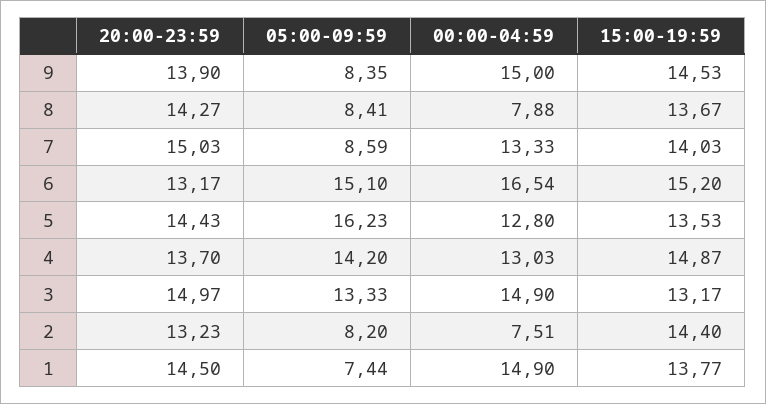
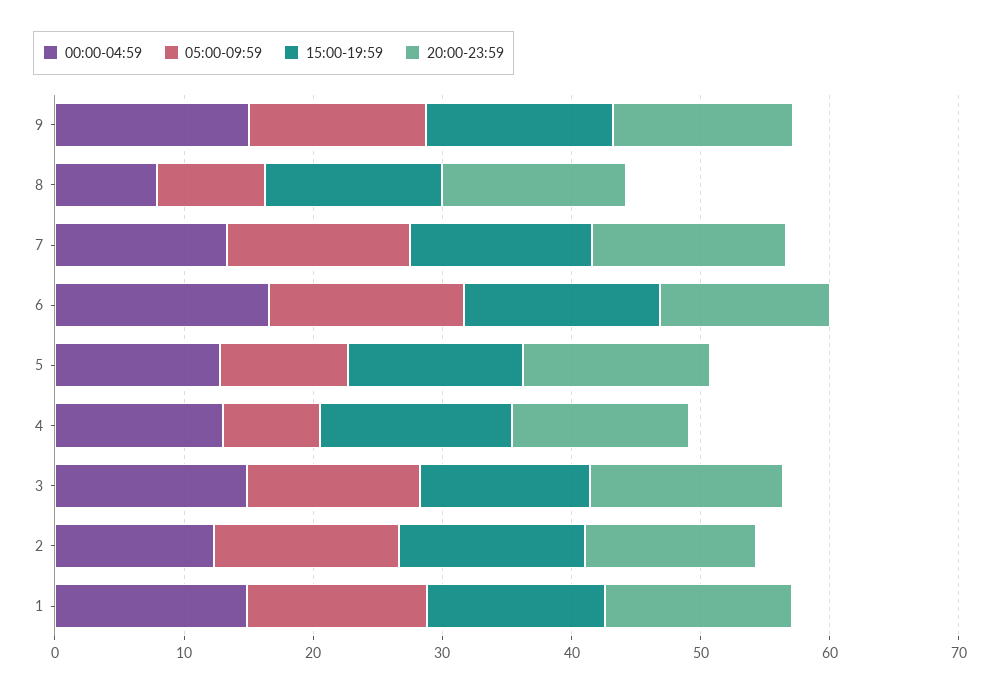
  {
    "20:00-23:59": {
      "9": 13.9,
      "8": 14.27,
      "7": 15.03,
      "6": 13.17,
      "5": 14.43,
      "4": 13.7,
      "3": 14.97,
      "2": 13.23,
      "1": 14.5
    },
    "05:00-09:59": {
-     "9": 8.35,
+     "9": 14,
      "8": 8.41,
-     "7": 8.59,
+     "7": 14,
      "6": 15.1,
-     "5": 16.23,
+     "5": 10,
-     "4": 14.2,
+     "4": 8,
      "3": 13.33,
-     "2": 8.2,
+     "2": 14,
-     "1": 7.44
+     "1": 14
    },
    "00:00-04:59": {
      "9": 15,
      "8": 7.88,
      "7": 13.33,
      "6": 16.54,
      "5": 12.8,
      "4": 13.03,
      "3": 14.9,
-     "2": 7.51,
+     "2": 12,
      "1": 14.9
    },
    "15:00-19:59": {
      "9": 14.53,
      "8": 13.67,
      "7": 14.03,
      "6": 15.2,
      "5": 13.53,
      "4": 14.87,
      "3": 13.17,
      "2": 14.4,
      "1": 13.77
    }
  }

